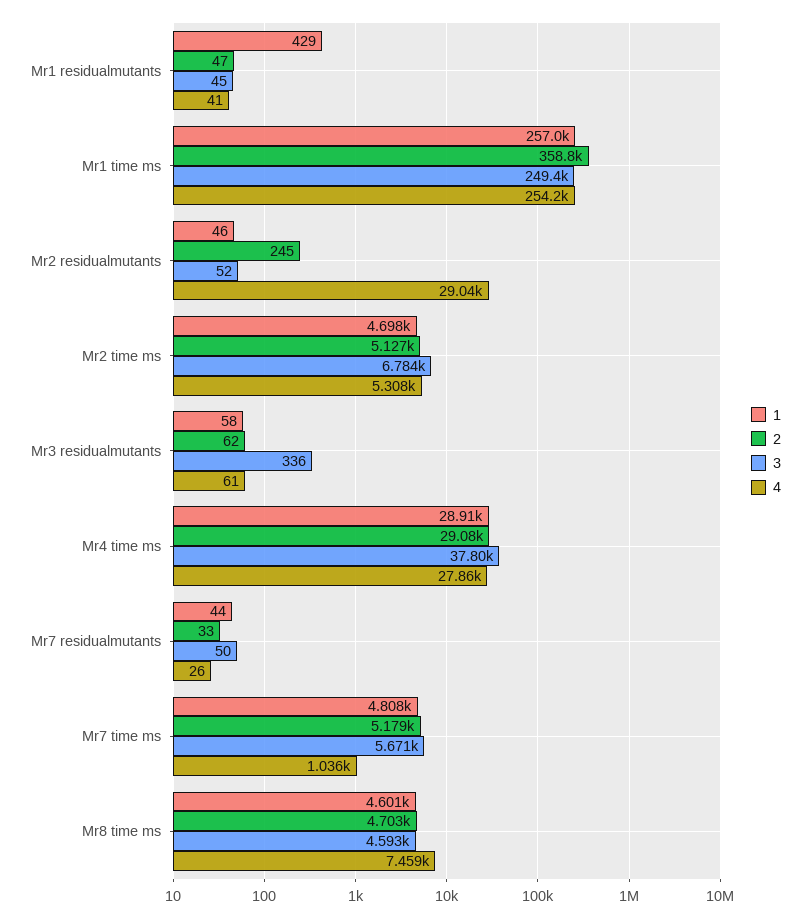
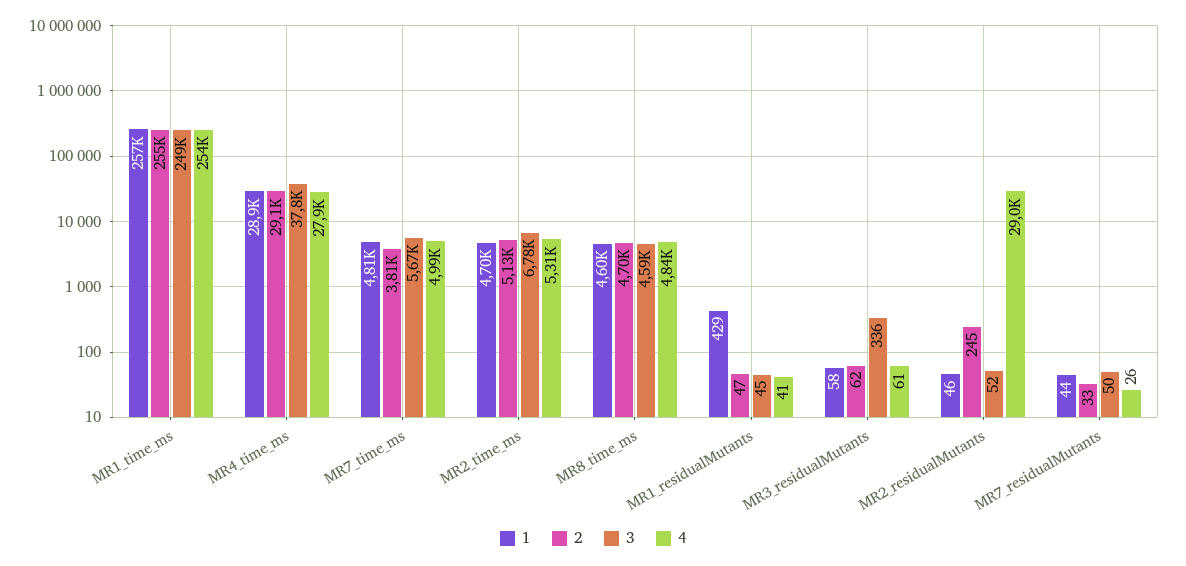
  {
    "1": {
      "Mr1 residualmutants": 429,
      "Mr1 time ms": 257000,
      "Mr2 residualmutants": 46,
      "Mr2 time ms": 4698,
      "Mr3 residualmutants": 58,
      "Mr4 time ms": 28910,
      "Mr7 residualmutants": 44,
      "Mr7 time ms": 4808,
      "Mr8 time ms": 4601
    },
    "2": {
      "Mr1 residualmutants": 47,
-     "Mr1 time ms": 358800,
+     "Mr1 time ms": 255000,
      "Mr2 residualmutants": 245,
      "Mr2 time ms": 5127,
      "Mr3 residualmutants": 62,
      "Mr4 time ms": 29080,
      "Mr7 residualmutants": 33,
-     "Mr7 time ms": 5179,
+     "Mr7 time ms": 3810,
      "Mr8 time ms": 4703
    },
    "3": {
      "Mr1 residualmutants": 45,
      "Mr1 time ms": 249400,
      "Mr2 residualmutants": 52,
      "Mr2 time ms": 6784,
      "Mr3 residualmutants": 336,
      "Mr4 time ms": 37800,
      "Mr7 residualmutants": 50,
      "Mr7 time ms": 5671,
      "Mr8 time ms": 4593
    },
    "4": {
      "Mr1 residualmutants": 41,
      "Mr1 time ms": 254200,
      "Mr2 residualmutants": 29040,
      "Mr2 time ms": 5308,
      "Mr3 residualmutants": 61,
      "Mr4 time ms": 27860,
      "Mr7 residualmutants": 26,
-     "Mr7 time ms": 1036,
+     "Mr7 time ms": 4990,
-     "Mr8 time ms": 7459
+     "Mr8 time ms": 4840
    }
  }

